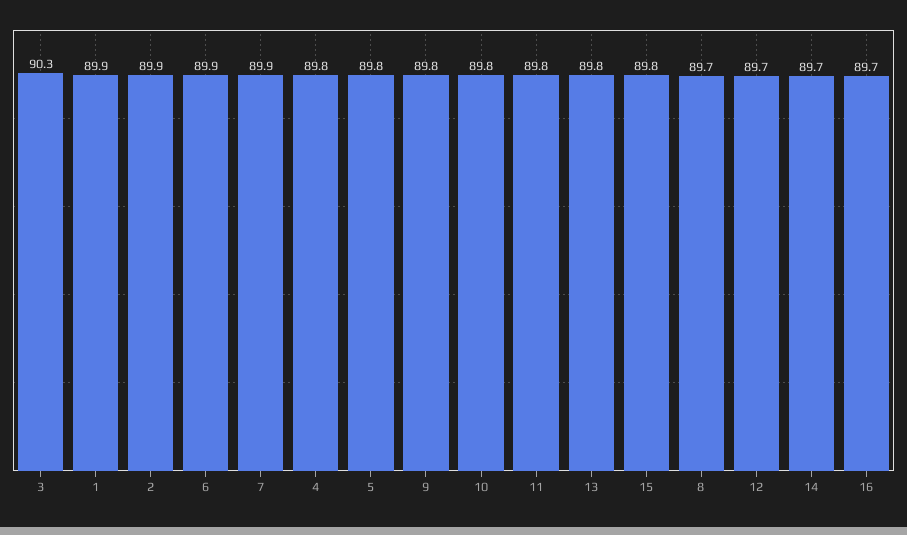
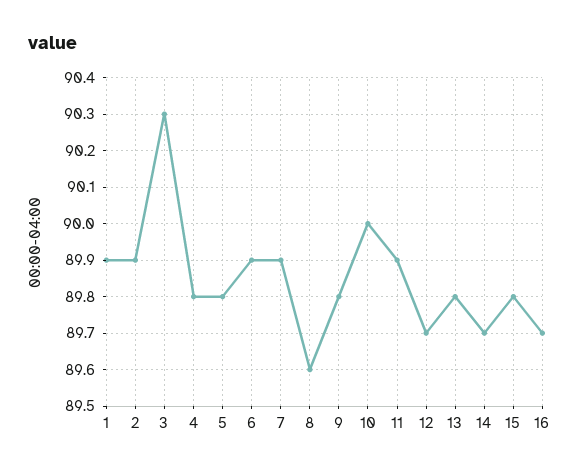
  {
    "3": 90.3,
    "1": 89.9,
    "2": 89.9,
    "6": 89.9,
    "7": 89.9,
    "4": 89.8,
    "5": 89.8,
    "9": 89.8,
-   "10": 89.8,
+   "10": 90,
-   "11": 89.8,
+   "11": 89.9,
    "13": 89.8,
    "15": 89.8,
-   "8": 89.7,
+   "8": 89.6,
    "12": 89.7,
    "14": 89.7,
    "16": 89.7
  }

